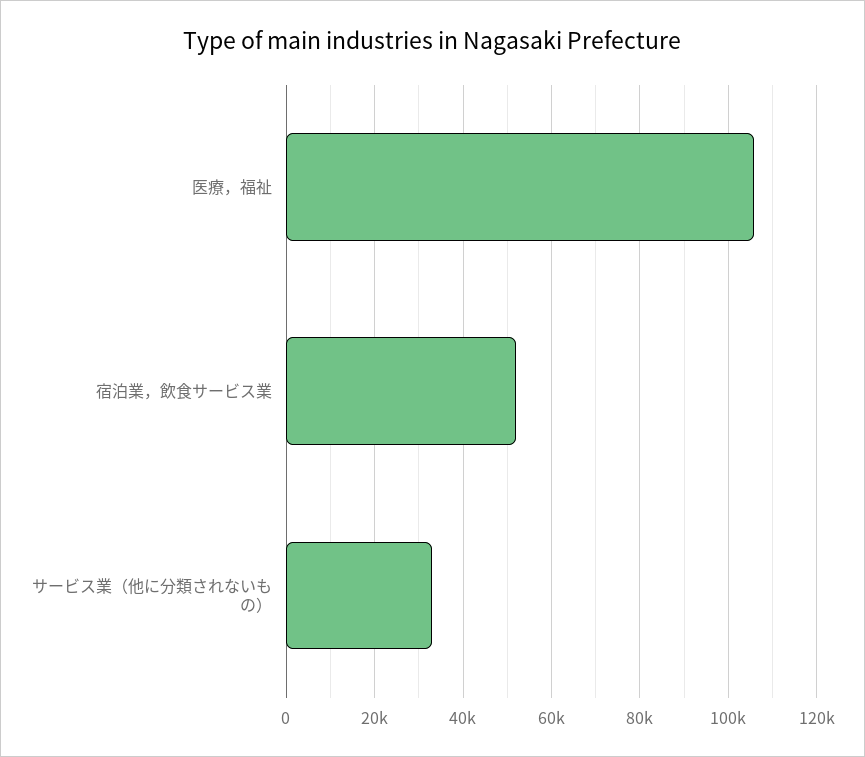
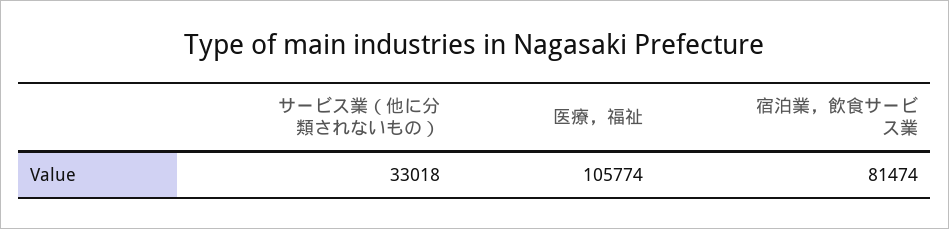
  {
    "医療，福祉": 105774,
-   "宿泊業，飲食サービス業": 52000,
+   "宿泊業，飲食サービス業": 81474,
    "サービス業（他に分類されないもの）": 33018
  }

